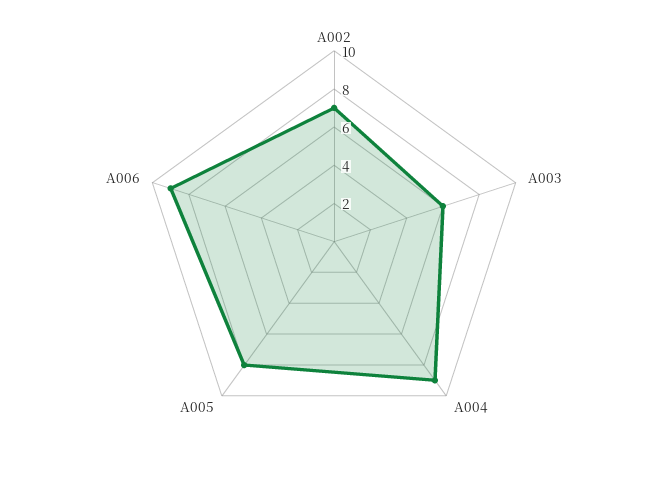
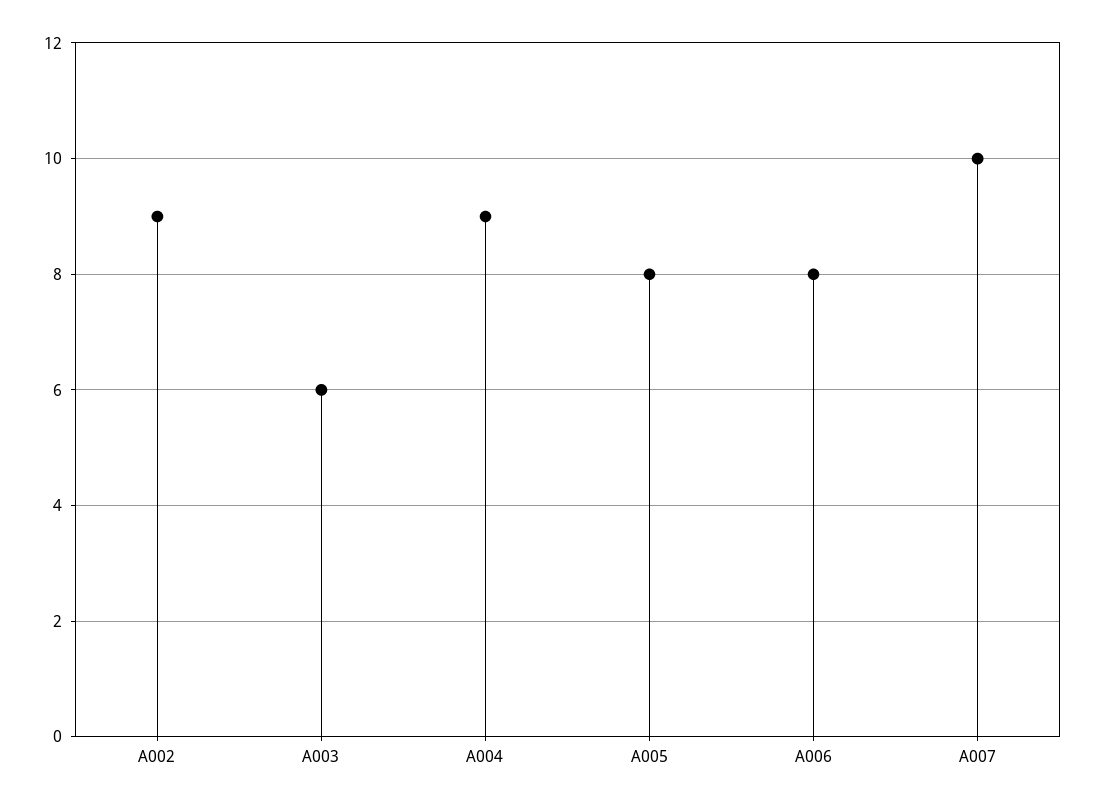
  {
-   "A002": 7,
+   "A002": 9,
    "A003": 6,
    "A004": 9,
    "A005": 8,
-   "A006": 9
+   "A006": 8,
+   "A007": 10
  }

